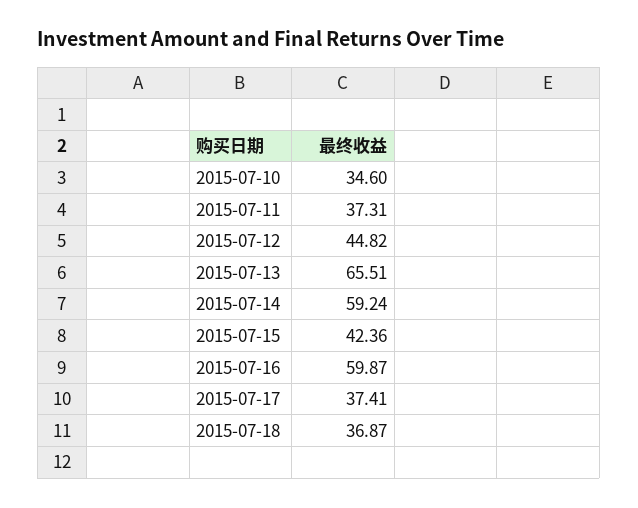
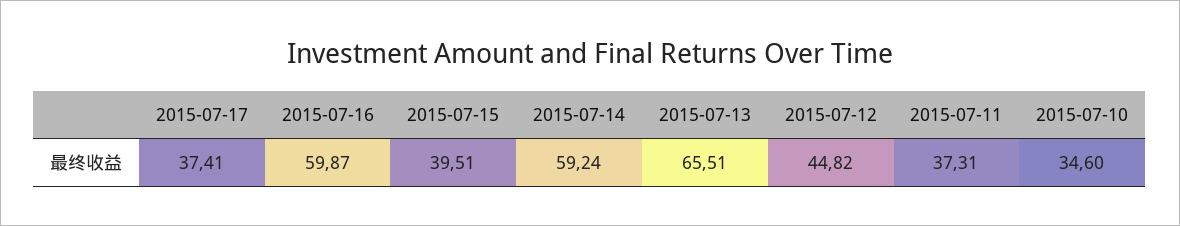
  {
    "2015-07-10": 34.6,
    "2015-07-11": 37.31,
    "2015-07-12": 44.82,
    "2015-07-13": 65.51,
    "2015-07-14": 59.24,
-   "2015-07-15": 42.36,
+   "2015-07-15": 39.51,
    "2015-07-16": 59.87,
-   "2015-07-17": 37.41,
+   "2015-07-17": 37.41
-   "2015-07-18": 36.87
  }

